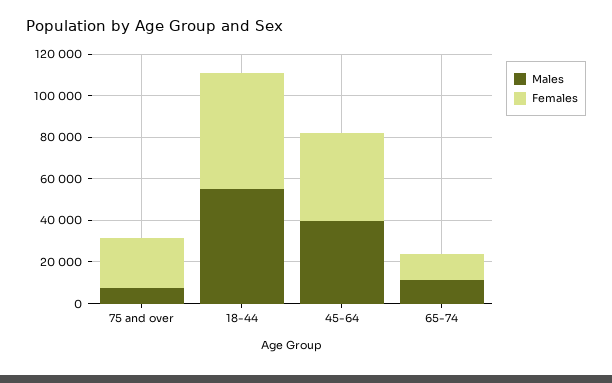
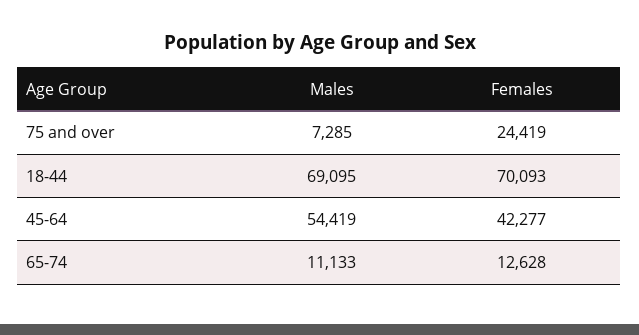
  {
    "Males": {
      "75 and over": 7285,
-     "18-44": 55000,
+     "18-44": 69095,
-     "45-64": 40000,
+     "45-64": 54419,
      "65-74": 11133
    },
    "Females": {
      "75 and over": 24419,
-     "18-44": 55000,
+     "18-44": 70093,
      "45-64": 42277,
      "65-74": 12628
    }
  }

